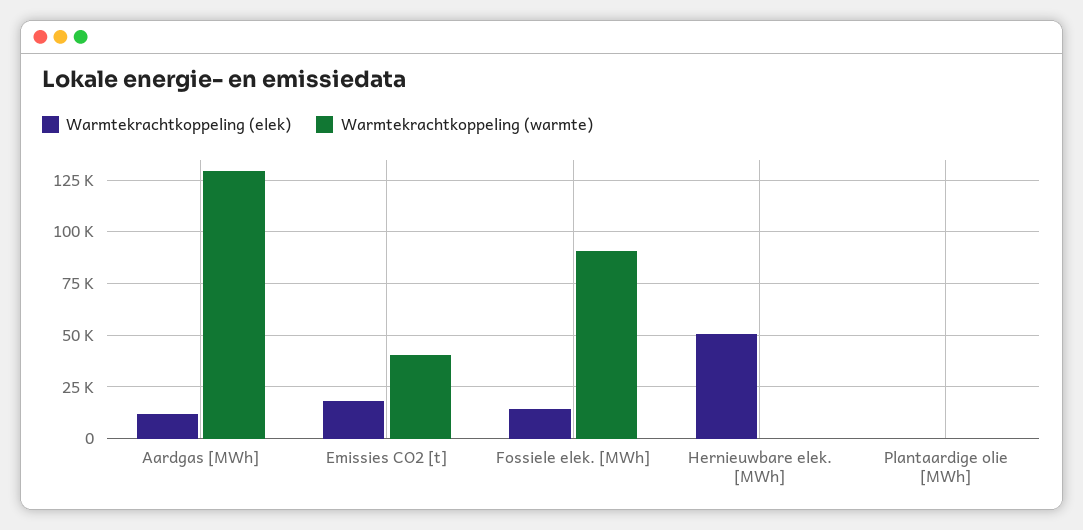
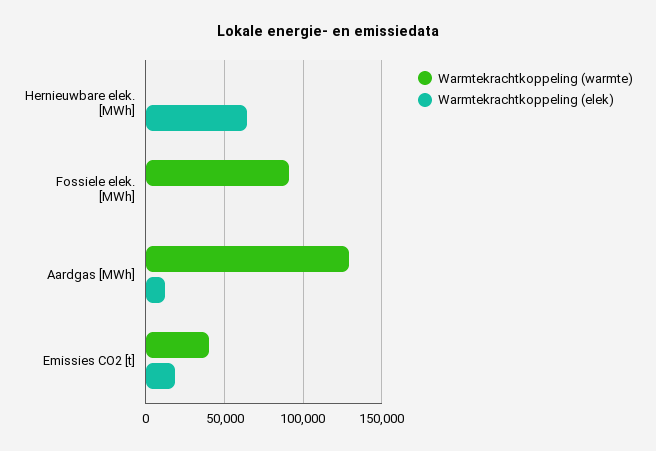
  {
    "Warmtekrachtkoppeling (elek)": {
      "Aardgas [MWh]": 10000,
      "Emissies CO2 [t]": 20000,
-     "Fossiele elek. [MWh]": 15000,
+     "Fossiele elek. [MWh]": 0,
-     "Hernieuwbare elek. [MWh]": 50000,
+     "Hernieuwbare elek. [MWh]": 65000
-     "Plantaardige olie [MWh]": 0
    },
    "Warmtekrachtkoppeling (warmte)": {
      "Aardgas [MWh]": 130000,
      "Emissies CO2 [t]": 40000,
      "Fossiele elek. [MWh]": 90000,
-     "Hernieuwbare elek. [MWh]": 0,
+     "Hernieuwbare elek. [MWh]": 0
-     "Plantaardige olie [MWh]": 0
    }
  }

